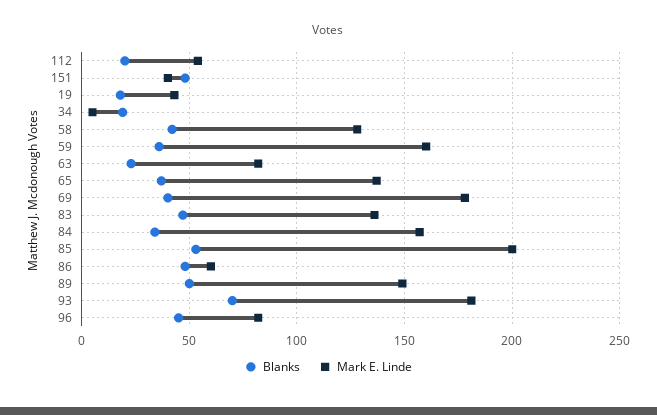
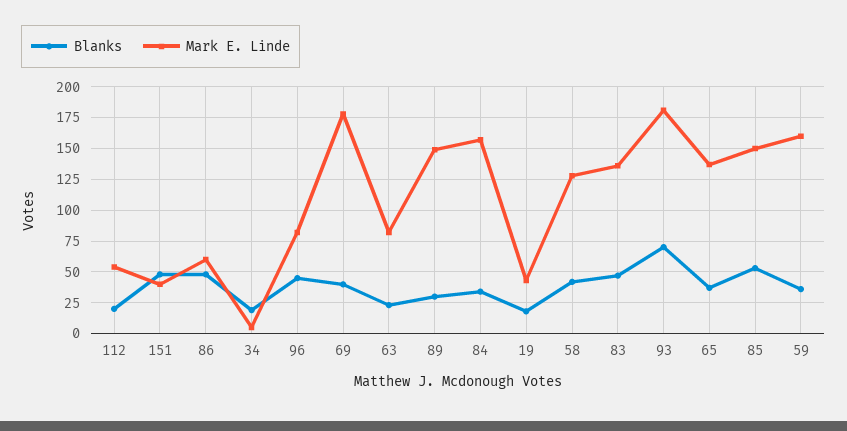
  {
    "Blanks": {
      "112": 20,
      "151": 50,
      "19": 20,
      "34": 20,
      "58": 40,
      "59": 35,
      "63": 25,
      "65": 35,
      "69": 40,
      "83": 45,
      "84": 35,
      "85": 55,
      "86": 50,
-     "89": 50,
+     "89": 30,
      "93": 70,
      "96": 45
    },
    "Mark E. Linde": {
      "112": 55,
      "151": 40,
      "19": 45,
      "34": 5,
      "58": 130,
      "59": 160,
      "63": 80,
      "65": 135,
      "69": 180,
      "83": 135,
      "84": 155,
-     "85": 200,
+     "85": 150,
      "86": 60,
      "89": 150,
      "93": 180,
      "96": 80
    }
  }

